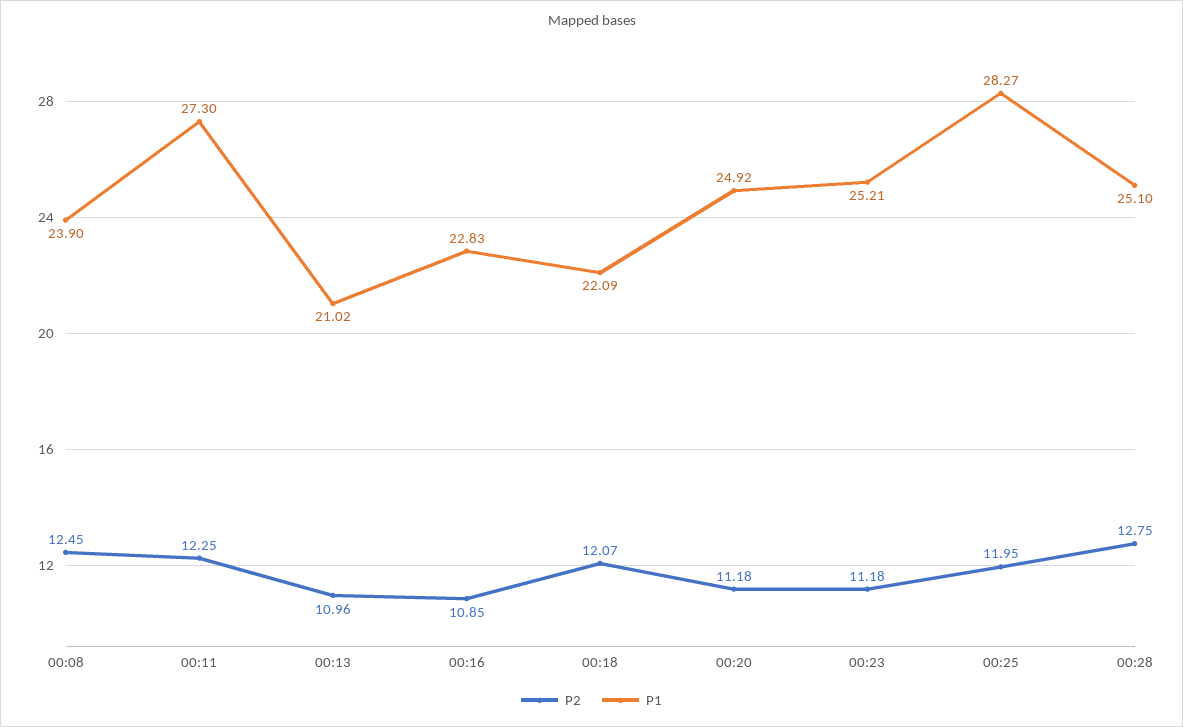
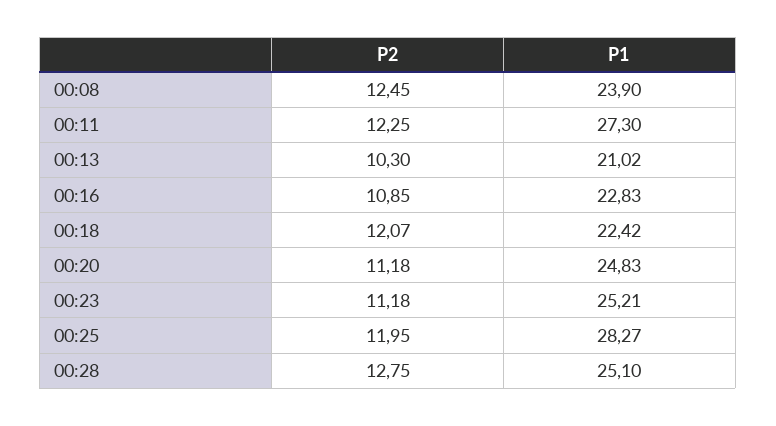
  {
    "P2": {
      "00:08": 12.45,
      "00:11": 12.25,
-     "00:13": 10.96,
+     "00:13": 10.3,
      "00:16": 10.85,
      "00:18": 12.07,
      "00:20": 11.18,
      "00:23": 11.18,
      "00:25": 11.95,
      "00:28": 12.75
    },
    "P1": {
      "00:08": 23.9,
      "00:11": 27.3,
      "00:13": 21.02,
      "00:16": 22.83,
-     "00:18": 22.09,
+     "00:18": 22.42,
-     "00:20": 24.92,
+     "00:20": 24.83,
      "00:23": 25.21,
      "00:25": 28.27,
      "00:28": 25.1
    }
  }

